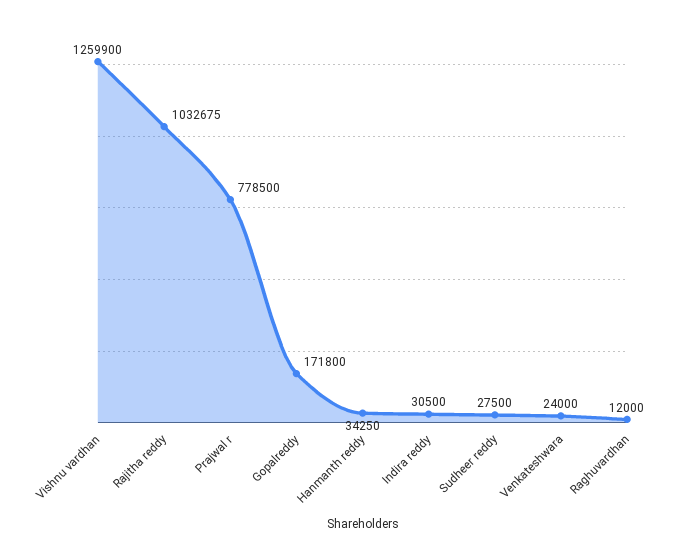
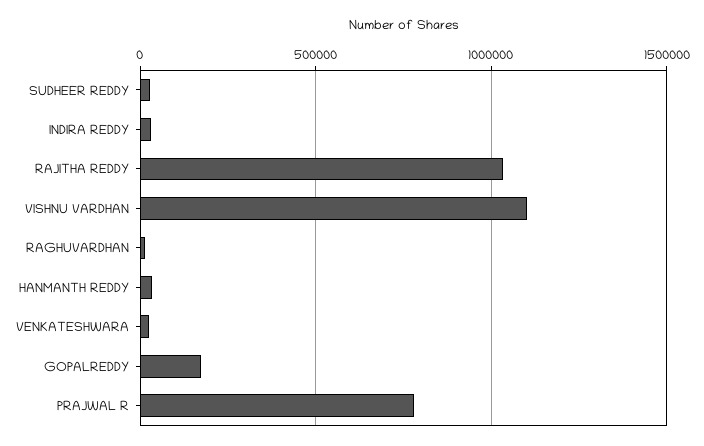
  {
-   "Vishnu vardhan": 1259900,
+   "Vishnu vardhan": 1100000,
    "Rajitha reddy": 1032675,
    "Prajwal r": 778500,
    "Gopalreddy": 171800,
    "Hanmanth reddy": 34250,
    "Indira reddy": 30500,
    "Sudheer reddy": 27500,
    "Venkateshwara": 24000,
    "Raghuvardhan": 12000
  }

